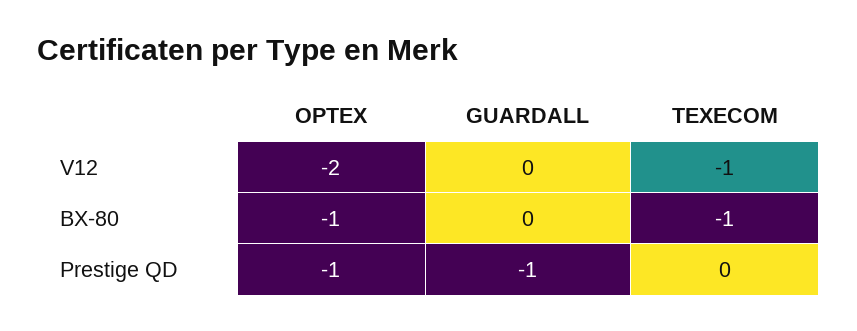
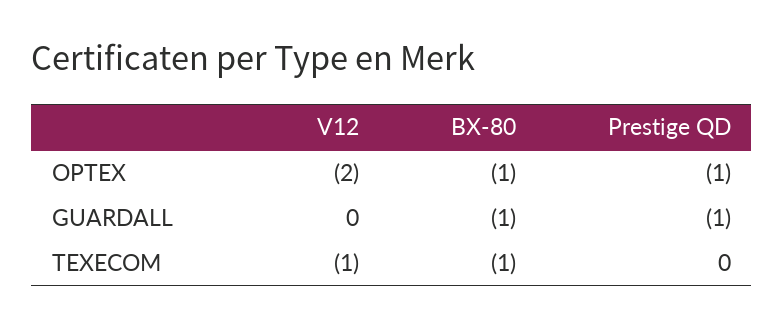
  {
    "OPTEX": {
      "V12": -2,
      "BX-80": -1,
      "Prestige QD": -1
    },
    "GUARDALL": {
      "V12": 0,
-     "BX-80": 0,
+     "BX-80": -1,
      "Prestige QD": -1
    },
    "TEXECOM": {
      "V12": -1,
      "BX-80": -1,
      "Prestige QD": 0
    }
  }

